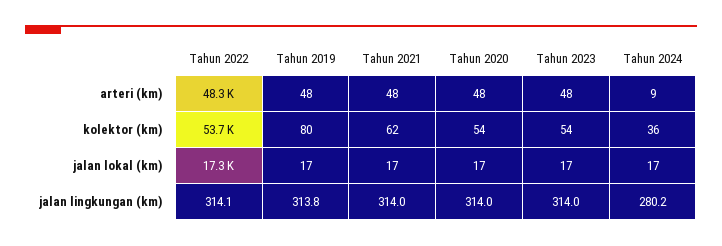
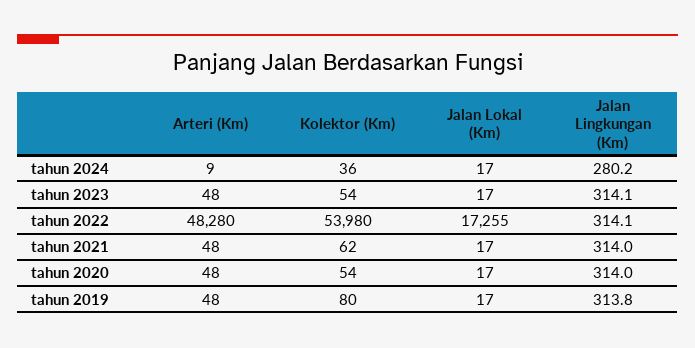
  {
    "Tahun 2022": {
      "arteri (km)": 48280,
-     "kolektor (km)": 53700,
+     "kolektor (km)": 53980,
      "jalan lokal (km)": 17255,
      "jalan lingkungan (km)": 314.1
    },
    "Tahun 2019": {
      "arteri (km)": 48,
      "kolektor (km)": 80,
      "jalan lokal (km)": 17,
      "jalan lingkungan (km)": 313.8
    },
    "Tahun 2021": {
      "arteri (km)": 48,
      "kolektor (km)": 62,
      "jalan lokal (km)": 17,
      "jalan lingkungan (km)": 314
    },
    "Tahun 2020": {
      "arteri (km)": 48,
      "kolektor (km)": 54,
      "jalan lokal (km)": 17,
      "jalan lingkungan (km)": 314
    },
    "Tahun 2023": {
      "arteri (km)": 48,
      "kolektor (km)": 54,
      "jalan lokal (km)": 17,
-     "jalan lingkungan (km)": 314
+     "jalan lingkungan (km)": 314.1
    },
    "Tahun 2024": {
      "arteri (km)": 9,
      "kolektor (km)": 36,
      "jalan lokal (km)": 17,
      "jalan lingkungan (km)": 280.2
    }
  }

